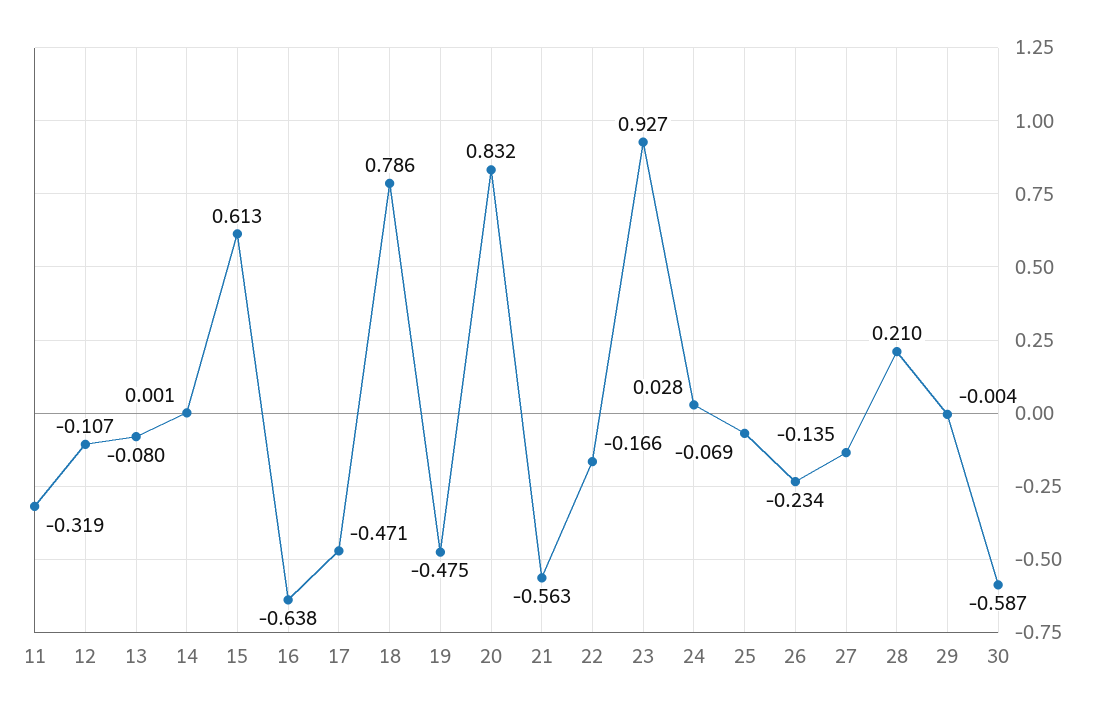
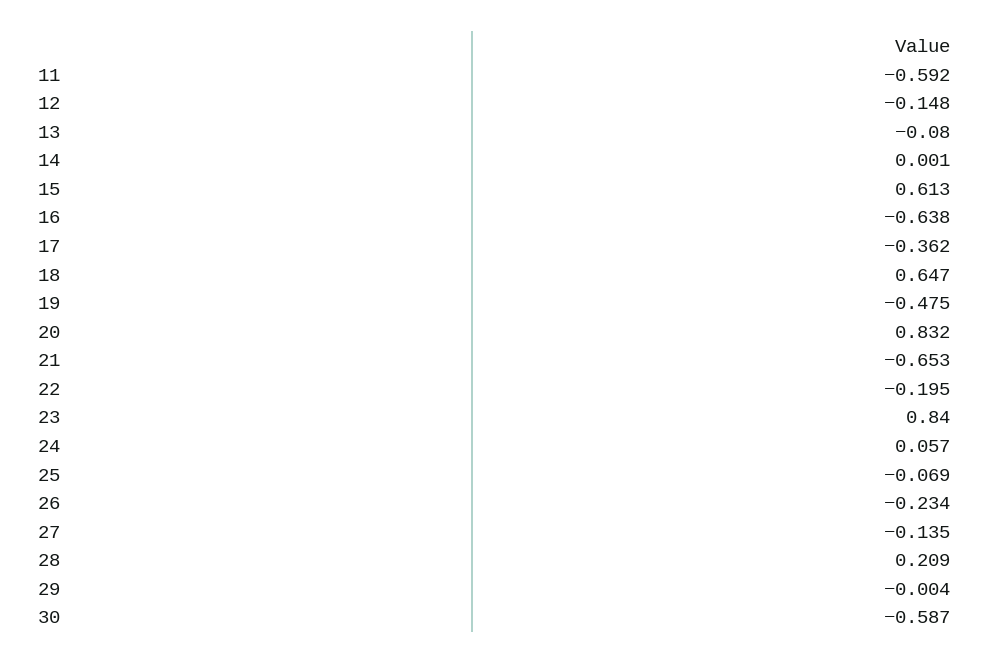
  {
-   "11": -0.319,
+   "11": -0.592,
-   "12": -0.107,
+   "12": -0.148,
    "13": -0.08,
    "14": 0.001,
    "15": 0.613,
    "16": -0.638,
-   "17": -0.471,
+   "17": -0.362,
-   "18": 0.786,
+   "18": 0.647,
    "19": -0.475,
    "20": 0.832,
-   "21": -0.563,
+   "21": -0.653,
-   "22": -0.166,
+   "22": -0.195,
-   "23": 0.927,
+   "23": 0.84,
-   "24": 0.028,
+   "24": 0.057,
    "25": -0.069,
    "26": -0.234,
    "27": -0.135,
-   "28": 0.21,
+   "28": 0.209,
    "29": -0.004,
    "30": -0.587
  }

